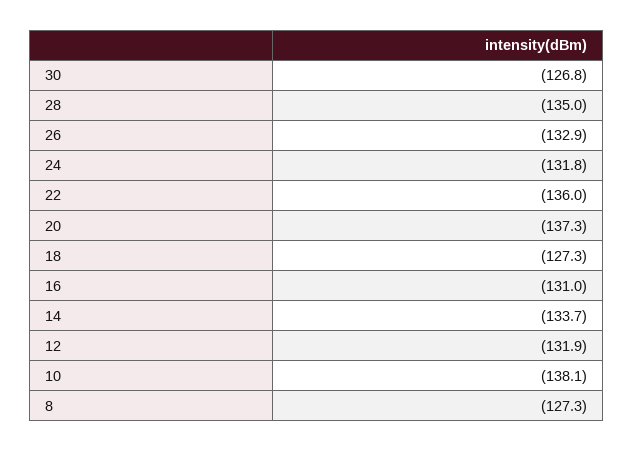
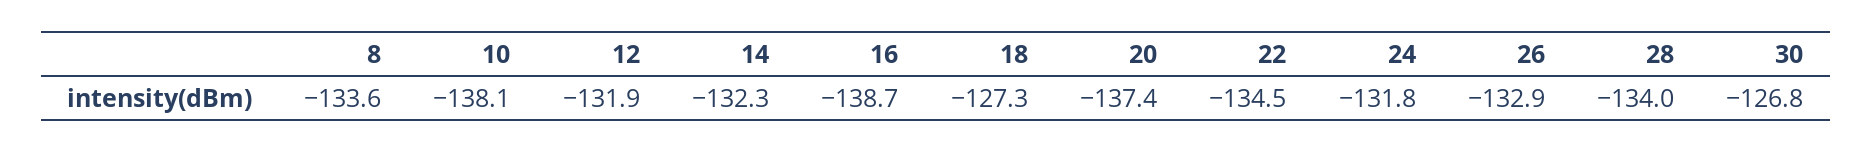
  {
    "30": -126.8,
-   "28": -135,
+   "28": -134,
    "26": -132.9,
    "24": -131.8,
-   "22": -136,
+   "22": -134.5,
-   "20": -137.3,
+   "20": -137.4,
    "18": -127.3,
-   "16": -131,
+   "16": -138.7,
-   "14": -133.7,
+   "14": -132.3,
    "12": -131.9,
    "10": -138.1,
-   "8": -127.3
+   "8": -133.6
  }

